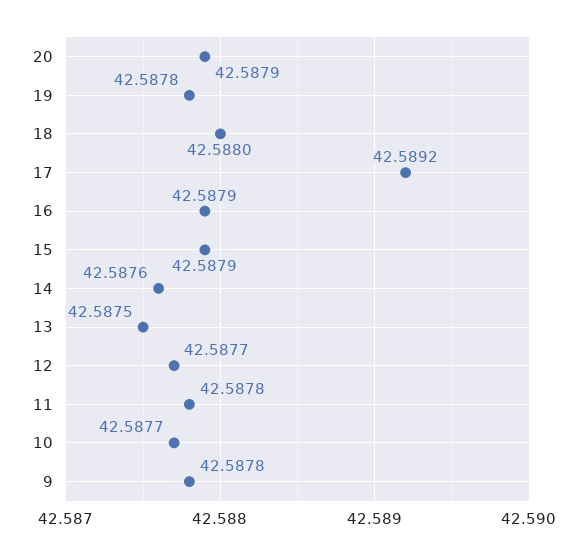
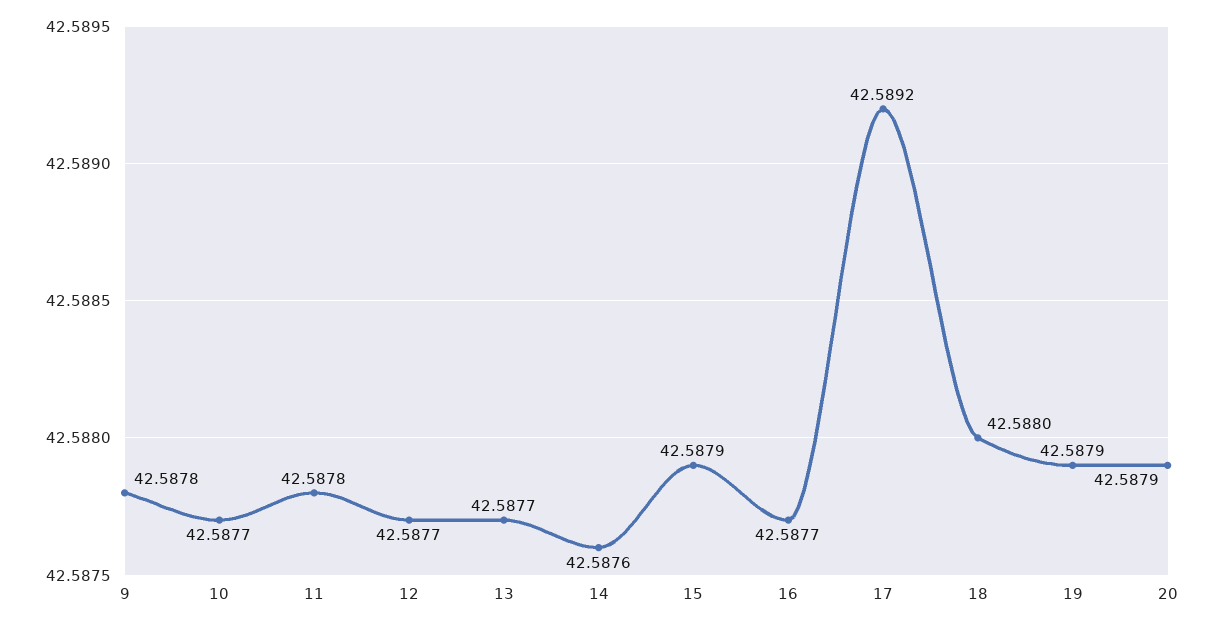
  {
    "20": 42.5879,
-   "19": 42.5878,
+   "19": 42.5879,
    "18": 42.588,
    "17": 42.5892,
-   "16": 42.5879,
+   "16": 42.5877,
    "15": 42.5879,
    "14": 42.5876,
-   "13": 42.5875,
+   "13": 42.5877,
    "12": 42.5877,
    "11": 42.5878,
    "10": 42.5877,
    "9": 42.5878
  }

